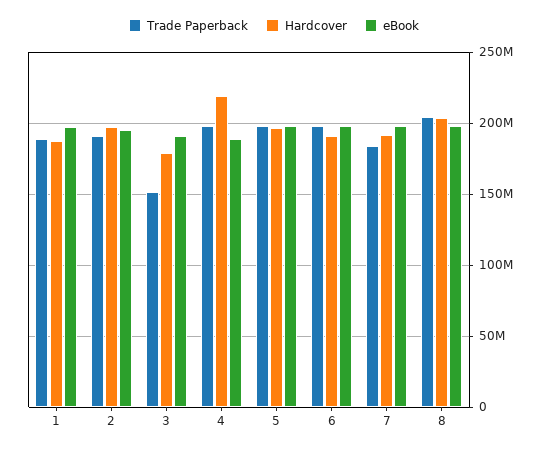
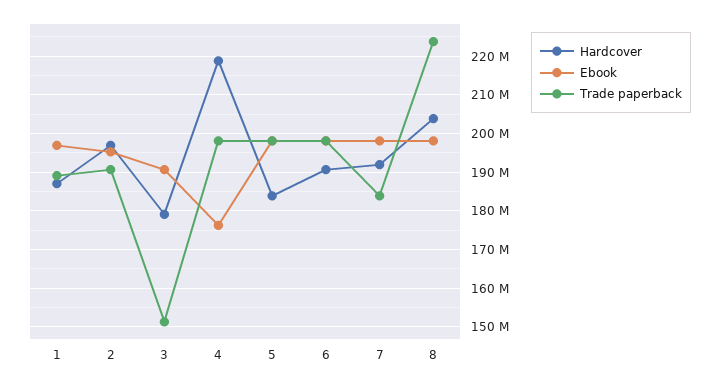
  {
    "Trade Paperback": {
      "1": 190000000,
      "2": 190000000,
      "3": 152000000,
      "4": 198000000,
      "5": 198000000,
      "6": 198000000,
      "7": 184000000,
-     "8": 205000000
+     "8": 224000000
    },
    "Hardcover": {
      "1": 188000000,
      "2": 196000000,
      "3": 180000000,
      "4": 218000000,
-     "5": 195000000,
+     "5": 184000000,
      "6": 190000000,
      "7": 192000000,
      "8": 204000000
    },
    "eBook": {
      "1": 196000000,
      "2": 196000000,
      "3": 190000000,
-     "4": 190000000,
+     "4": 176000000,
      "5": 198000000,
      "6": 198000000,
      "7": 198000000,
      "8": 198000000
    }
  }

